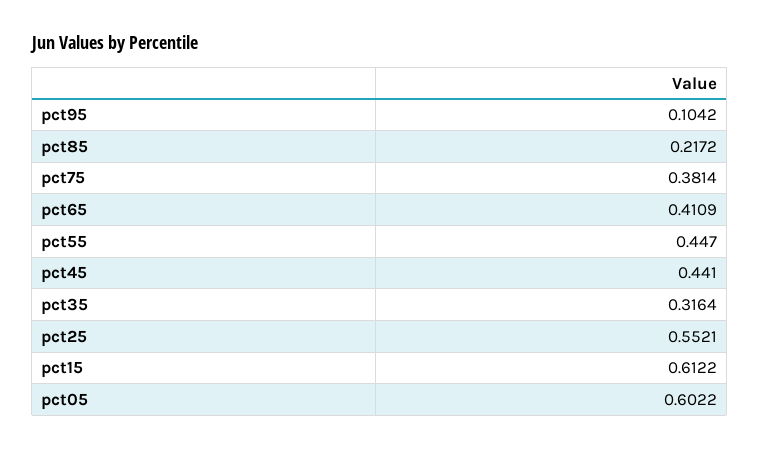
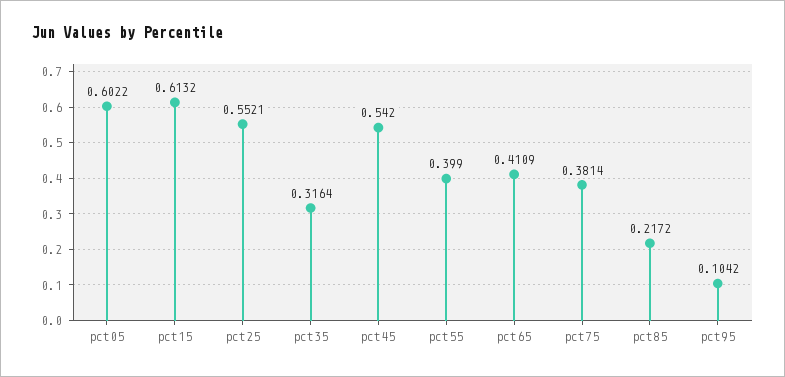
  {
    "pct95": 0.1042,
    "pct85": 0.2172,
    "pct75": 0.3814,
    "pct65": 0.4109,
-   "pct55": 0.447,
+   "pct55": 0.399,
-   "pct45": 0.441,
+   "pct45": 0.542,
    "pct35": 0.3164,
    "pct25": 0.5521,
-   "pct15": 0.6122,
+   "pct15": 0.6132,
    "pct05": 0.6022
  }

